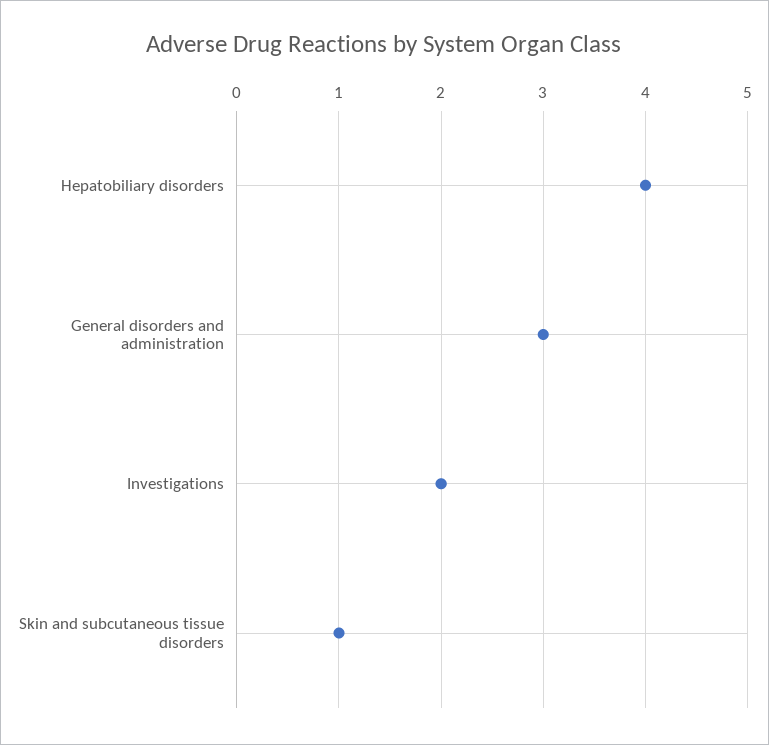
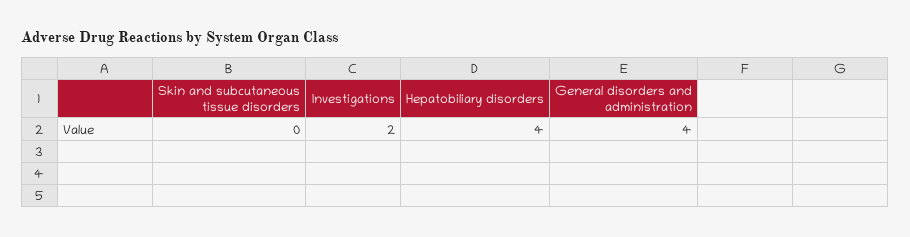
  {
    "Hepatobiliary disorders": 4,
-   "General disorders and administration": 3,
+   "General disorders and administration": 4,
    "Investigations": 2,
-   "Skin and subcutaneous tissue disorders": 1
+   "Skin and subcutaneous tissue disorders": 0
  }

